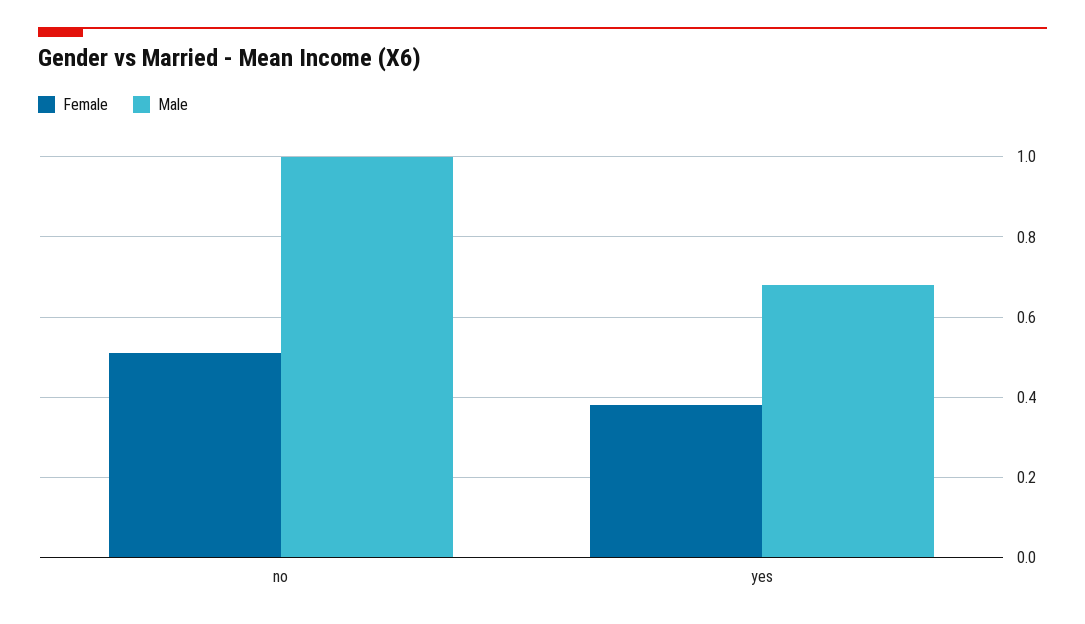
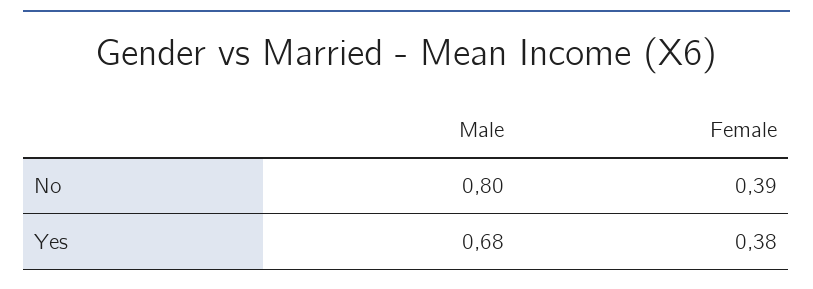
  {
    "Female": {
-     "no": 0.5,
+     "no": 0.39,
      "yes": 0.38
    },
    "Male": {
-     "no": 1,
+     "no": 0.8,
      "yes": 0.68
    }
  }

